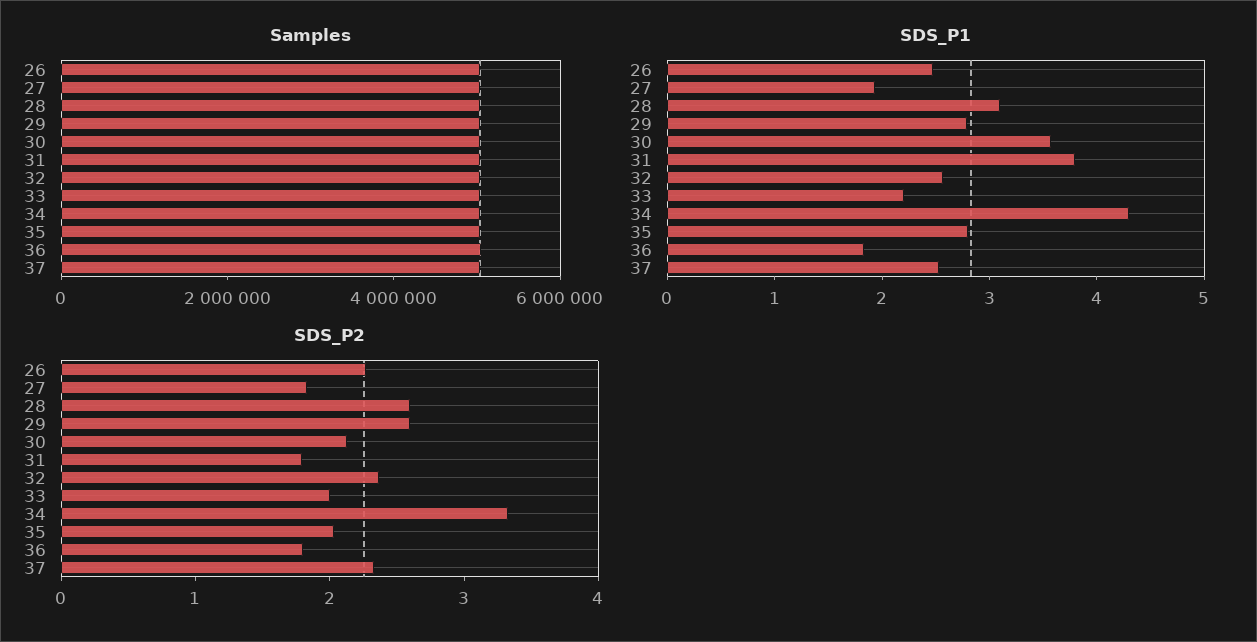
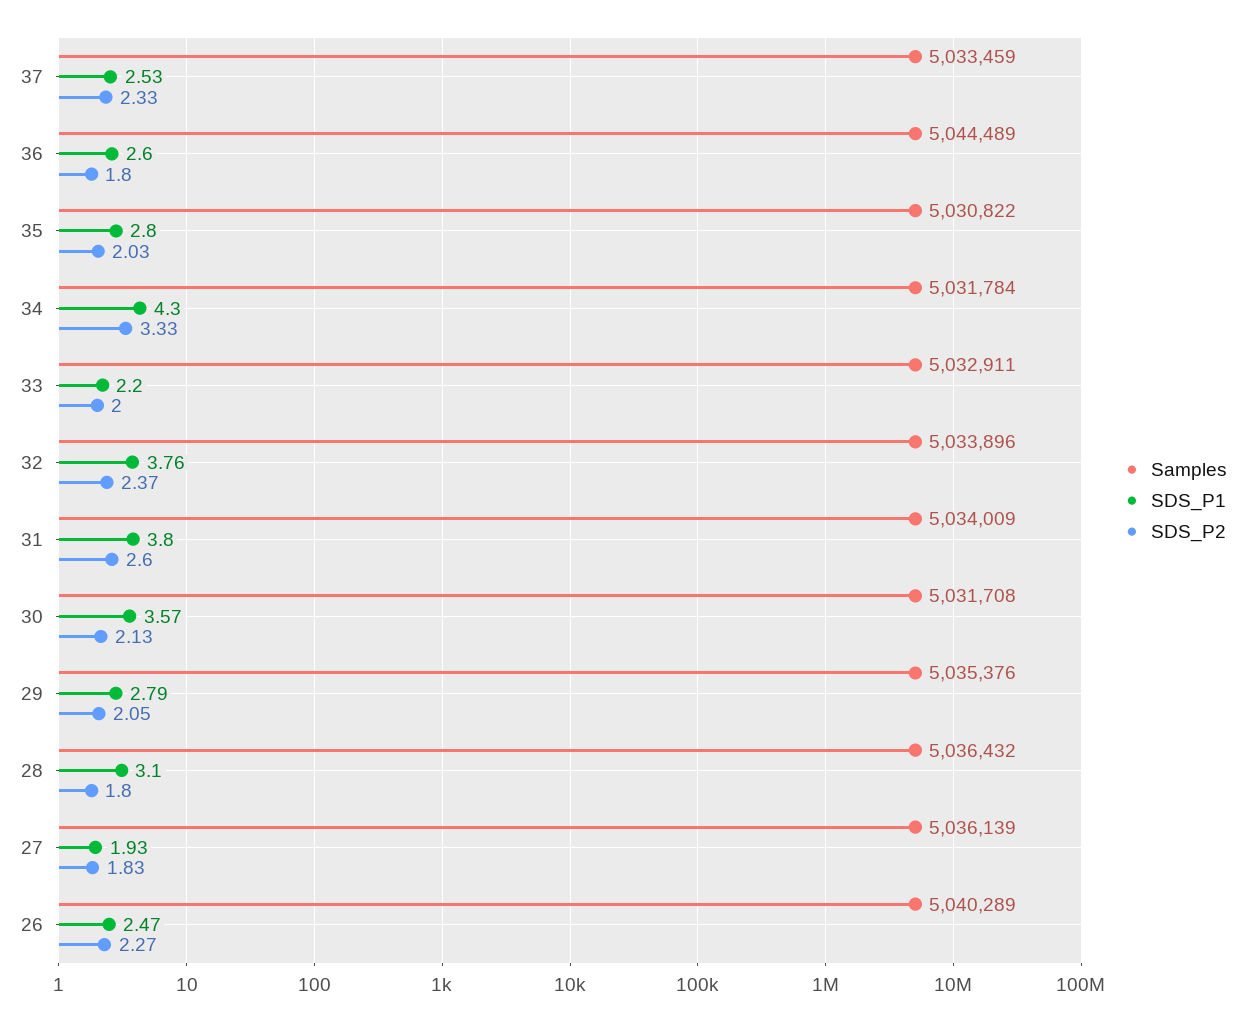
  {
    "Samples": {
      "26": 5040289,
      "27": 5036139,
      "28": 5036432,
      "29": 5035376,
      "30": 5031708,
      "31": 5034009,
      "32": 5033896,
      "33": 5032911,
      "34": 5031784,
      "35": 5030822,
      "36": 5044489,
      "37": 5033459
    },
    "SDS_P1": {
      "26": 2.47,
      "27": 1.93,
      "28": 3.1,
      "29": 2.79,
      "30": 3.57,
      "31": 3.8,
-     "32": 2.6,
+     "32": 3.76,
      "33": 2.2,
      "34": 4.3,
      "35": 2.8,
-     "36": 1.8,
+     "36": 2.6,
      "37": 2.53
    },
    "SDS_P2": {
      "26": 2.27,
      "27": 1.83,
-     "28": 2.6,
+     "28": 1.8,
-     "29": 2.6,
+     "29": 2.05,
      "30": 2.13,
-     "31": 1.8,
+     "31": 2.6,
      "32": 2.37,
      "33": 2,
      "34": 3.33,
      "35": 2.03,
      "36": 1.8,
      "37": 2.33
    }
  }

